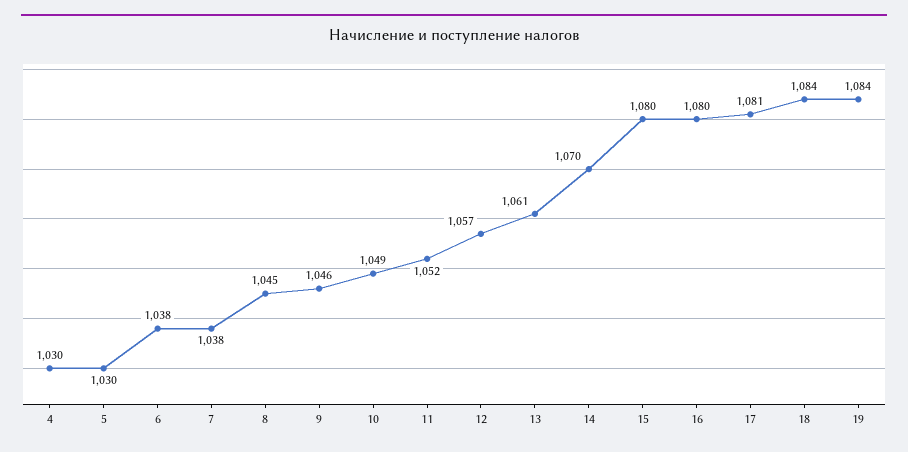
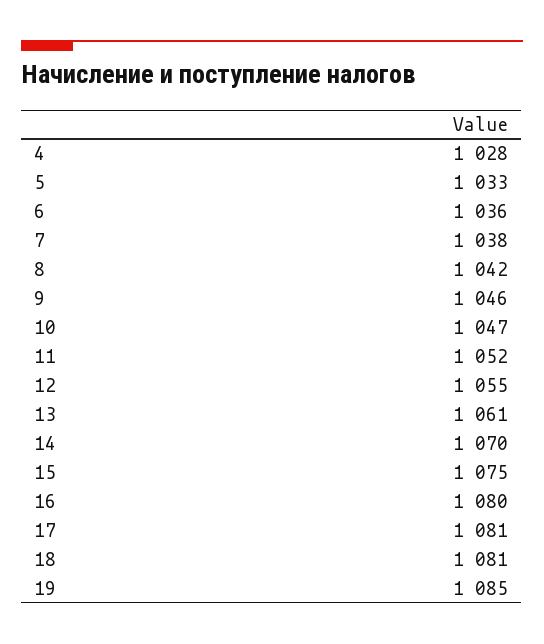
  {
-   "4": 1030,
+   "4": 1028,
-   "5": 1030,
+   "5": 1033,
-   "6": 1038,
+   "6": 1036,
    "7": 1038,
-   "8": 1045,
+   "8": 1042,
    "9": 1046,
-   "10": 1049,
+   "10": 1047,
    "11": 1052,
-   "12": 1057,
+   "12": 1055,
    "13": 1061,
    "14": 1070,
-   "15": 1080,
+   "15": 1075,
    "16": 1080,
    "17": 1081,
-   "18": 1084,
+   "18": 1081,
-   "19": 1084
+   "19": 1085
  }

